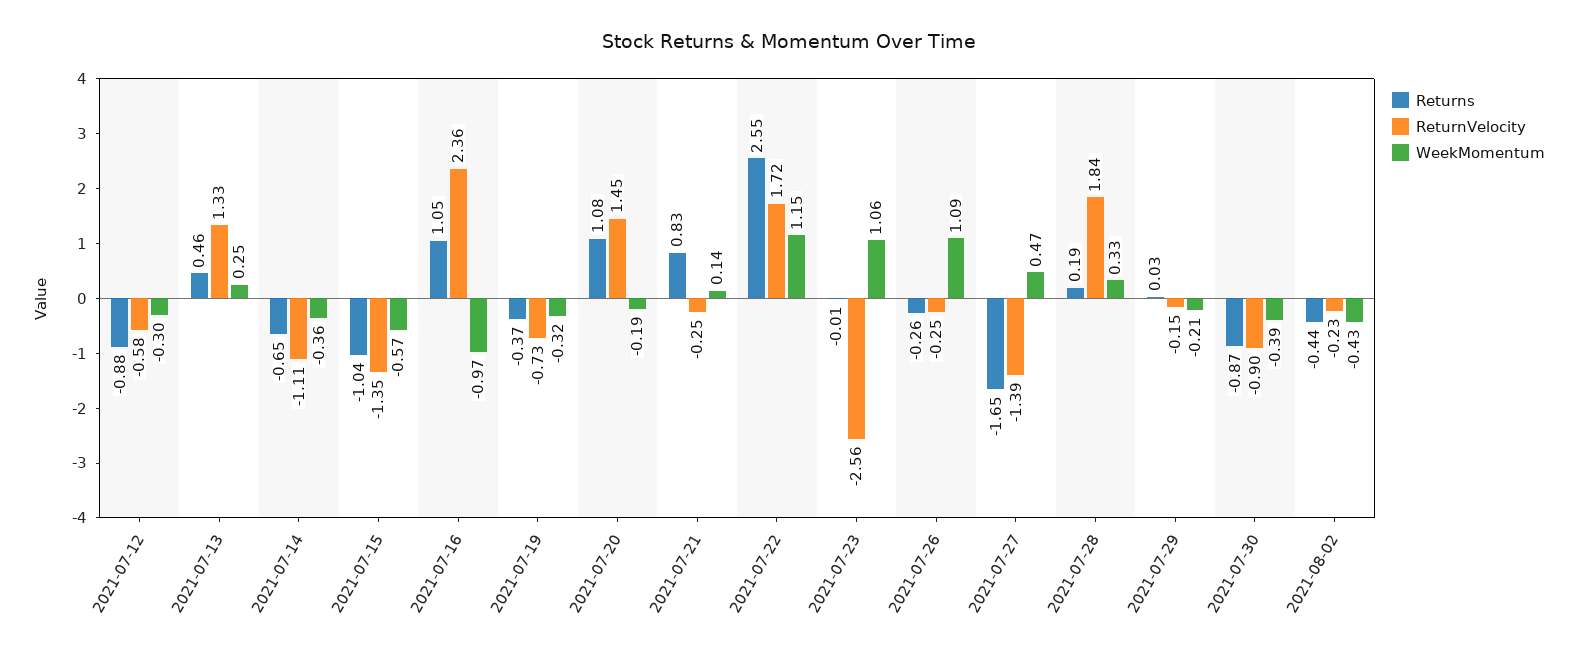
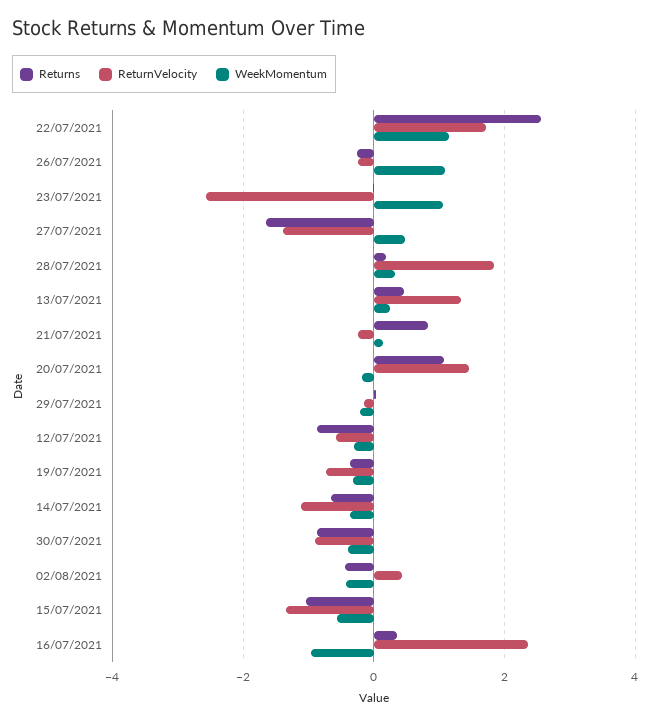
  {
    "Returns": {
      "2021-07-12": -0.88,
      "2021-07-13": 0.46,
      "2021-07-14": -0.65,
      "2021-07-15": -1.04,
-     "2021-07-16": 1.05,
+     "2021-07-16": 0.4,
      "2021-07-19": -0.37,
      "2021-07-20": 1.08,
      "2021-07-21": 0.83,
      "2021-07-22": 2.55,
      "2021-07-23": -0.01,
      "2021-07-26": -0.26,
      "2021-07-27": -1.65,
      "2021-07-28": 0.19,
      "2021-07-29": 0.03,
      "2021-07-30": -0.87,
      "2021-08-02": -0.44
    },
    "ReturnVelocity": {
      "2021-07-12": -0.58,
      "2021-07-13": 1.33,
      "2021-07-14": -1.11,
      "2021-07-15": -1.35,
      "2021-07-16": 2.36,
      "2021-07-19": -0.73,
      "2021-07-20": 1.45,
      "2021-07-21": -0.25,
      "2021-07-22": 1.72,
      "2021-07-23": -2.56,
      "2021-07-26": -0.25,
      "2021-07-27": -1.39,
      "2021-07-28": 1.84,
      "2021-07-29": -0.15,
      "2021-07-30": -0.9,
-     "2021-08-02": -0.23
+     "2021-08-02": 0.4
    },
    "WeekMomentum": {
      "2021-07-12": -0.3,
      "2021-07-13": 0.25,
      "2021-07-14": -0.36,
      "2021-07-15": -0.57,
      "2021-07-16": -0.97,
      "2021-07-19": -0.32,
      "2021-07-20": -0.19,
      "2021-07-21": 0.14,
      "2021-07-22": 1.15,
      "2021-07-23": 1.06,
      "2021-07-26": 1.09,
      "2021-07-27": 0.47,
      "2021-07-28": 0.33,
      "2021-07-29": -0.21,
      "2021-07-30": -0.39,
      "2021-08-02": -0.43
    }
  }

